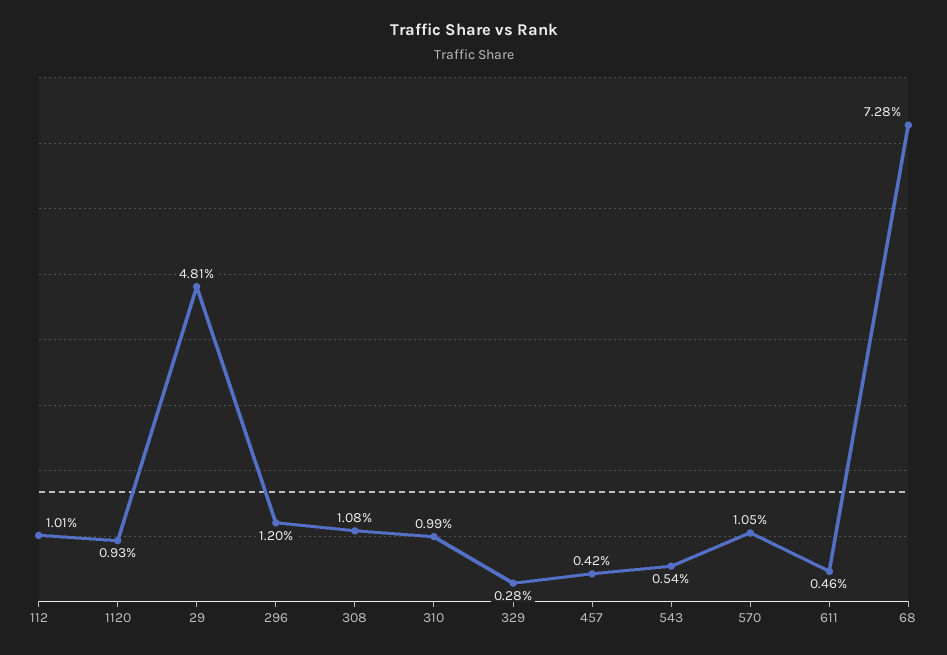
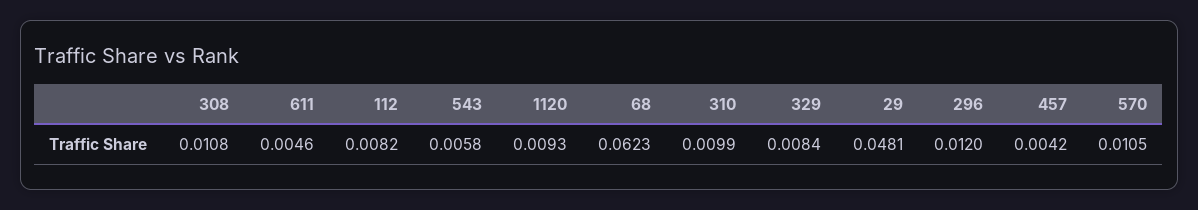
  {
-   "112": 0.0101,
+   "112": 0.0082,
    "1120": 0.0093,
    "29": 0.0481,
    "296": 0.012,
    "308": 0.0108,
    "310": 0.0099,
-   "329": 0.0028,
+   "329": 0.0084,
    "457": 0.0042,
-   "543": 0.0054,
+   "543": 0.0058,
    "570": 0.0105,
    "611": 0.0046,
-   "68": 0.0728
+   "68": 0.0623
  }

